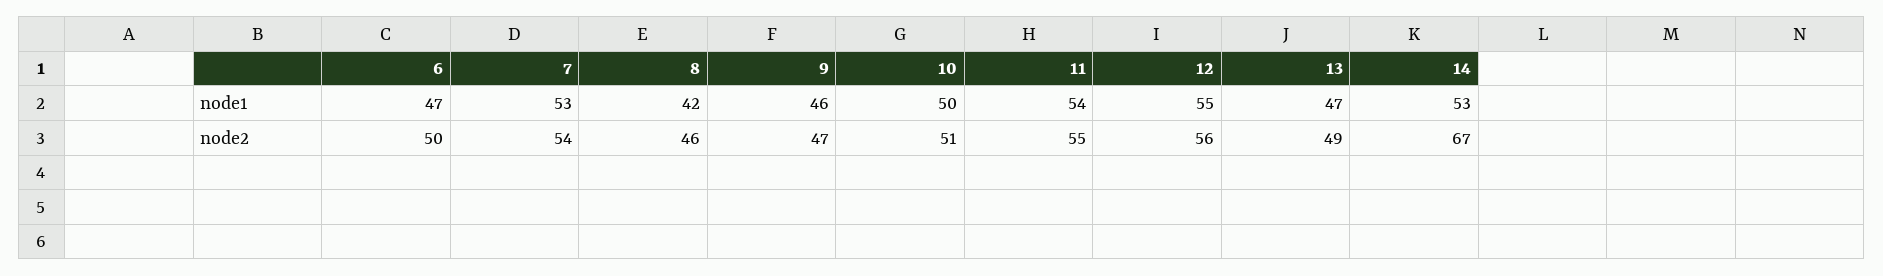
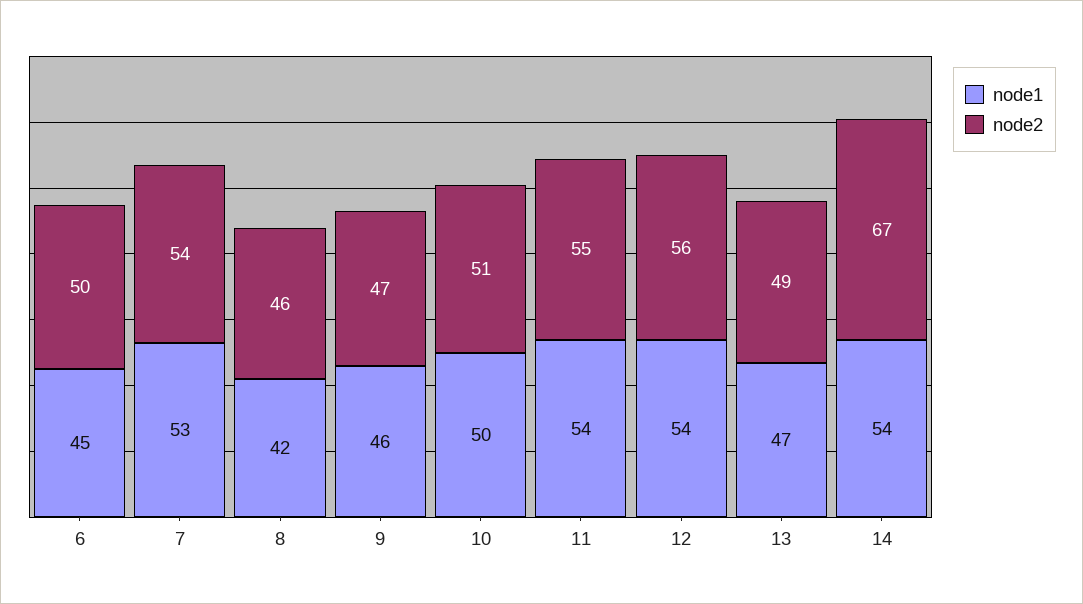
  {
    "node1": {
-     "6": 47,
+     "6": 45,
      "7": 53,
      "8": 42,
      "9": 46,
      "10": 50,
      "11": 54,
-     "12": 55,
+     "12": 54,
      "13": 47,
-     "14": 53
+     "14": 54
    },
    "node2": {
      "6": 50,
      "7": 54,
      "8": 46,
      "9": 47,
      "10": 51,
      "11": 55,
      "12": 56,
      "13": 49,
      "14": 67
    }
  }

